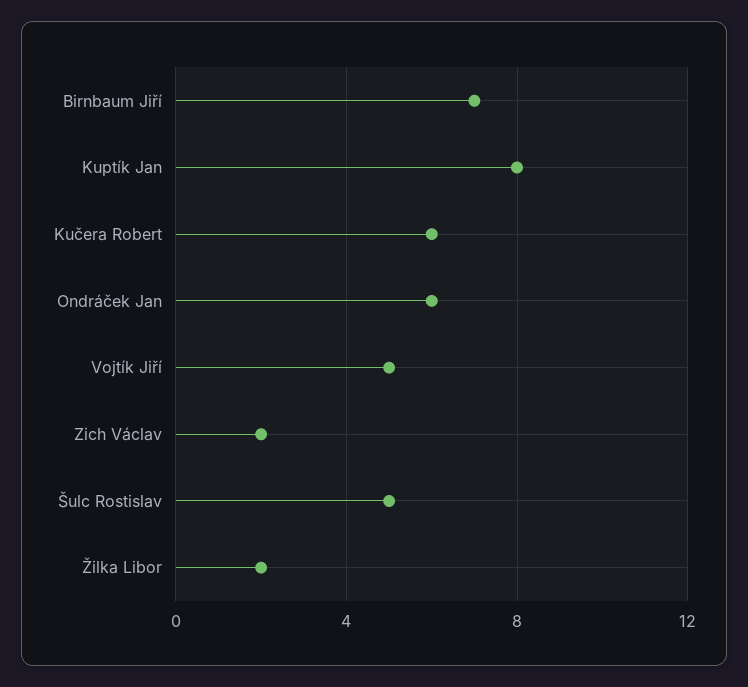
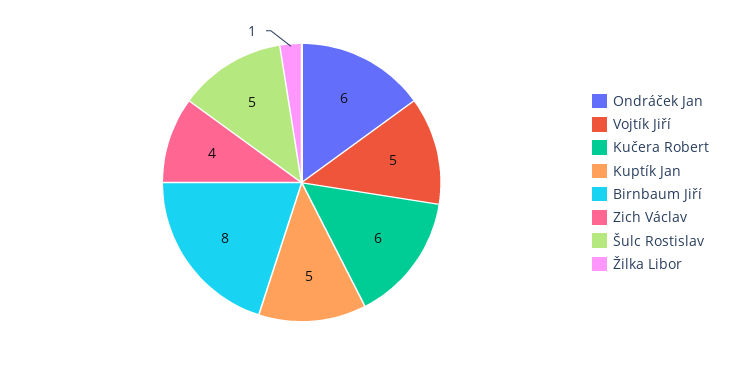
  {
-   "Birnbaum Jiří": 7,
+   "Birnbaum Jiří": 8,
-   "Kuptík Jan": 8,
+   "Kuptík Jan": 5,
    "Kučera Robert": 6,
    "Ondráček Jan": 6,
    "Vojtík Jiří": 5,
-   "Zich Václav": 2,
+   "Zich Václav": 4,
    "Šulc Rostislav": 5,
-   "Žilka Libor": 2
+   "Žilka Libor": 1
  }

